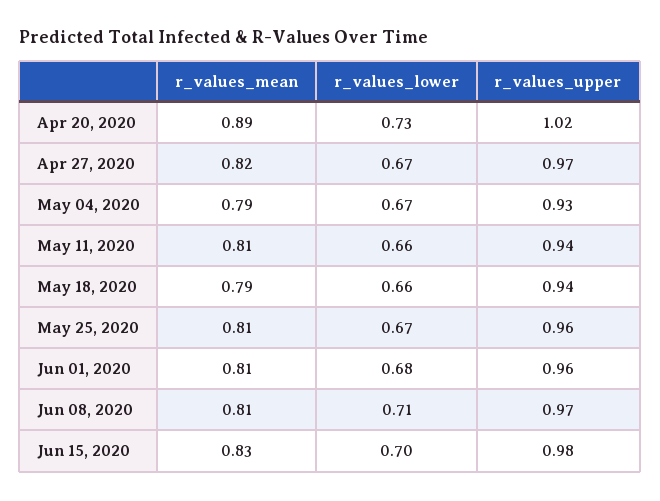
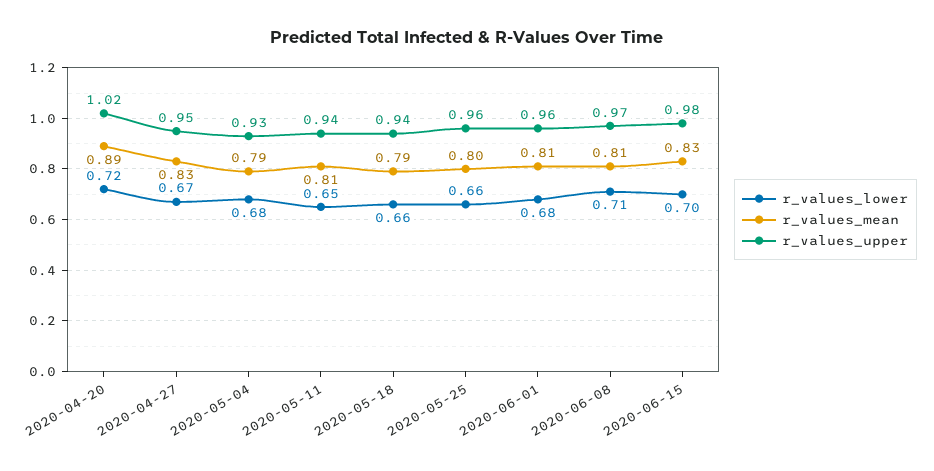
  {
    "r_values_mean": {
      "Apr 20, 2020": 0.89,
-     "Apr 27, 2020": 0.82,
+     "Apr 27, 2020": 0.83,
      "May 04, 2020": 0.79,
      "May 11, 2020": 0.81,
      "May 18, 2020": 0.79,
-     "May 25, 2020": 0.81,
+     "May 25, 2020": 0.8,
      "Jun 01, 2020": 0.81,
      "Jun 08, 2020": 0.81,
      "Jun 15, 2020": 0.83
    },
    "r_values_lower": {
-     "Apr 20, 2020": 0.73,
+     "Apr 20, 2020": 0.72,
      "Apr 27, 2020": 0.67,
-     "May 04, 2020": 0.67,
+     "May 04, 2020": 0.68,
-     "May 11, 2020": 0.66,
+     "May 11, 2020": 0.65,
      "May 18, 2020": 0.66,
-     "May 25, 2020": 0.67,
+     "May 25, 2020": 0.66,
      "Jun 01, 2020": 0.68,
      "Jun 08, 2020": 0.71,
      "Jun 15, 2020": 0.7
    },
    "r_values_upper": {
      "Apr 20, 2020": 1.02,
-     "Apr 27, 2020": 0.97,
+     "Apr 27, 2020": 0.95,
      "May 04, 2020": 0.93,
      "May 11, 2020": 0.94,
      "May 18, 2020": 0.94,
      "May 25, 2020": 0.96,
      "Jun 01, 2020": 0.96,
      "Jun 08, 2020": 0.97,
      "Jun 15, 2020": 0.98
    }
  }

